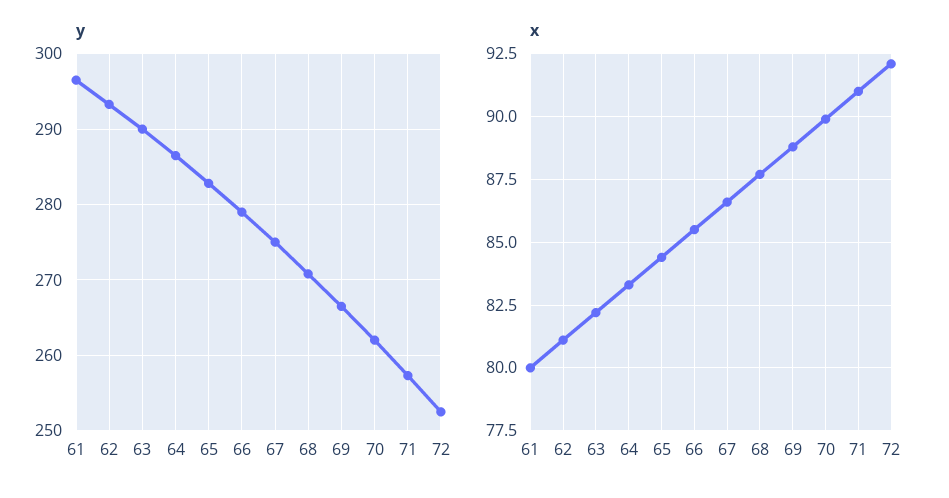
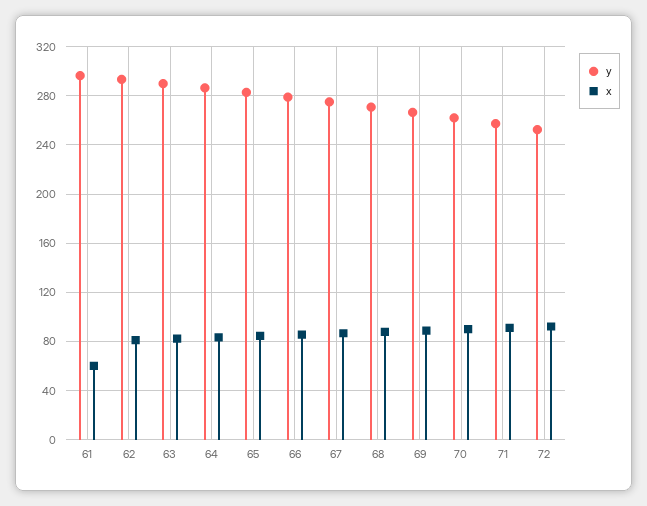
  {
    "y": {
      "61": 297,
      "62": 293,
      "63": 290,
      "64": 287,
      "65": 283,
      "66": 279,
      "67": 275,
      "68": 271,
      "69": 267,
      "70": 262,
      "71": 257,
      "72": 253
    },
    "x": {
-     "61": 80,
+     "61": 60,
      "62": 81,
      "63": 82,
      "64": 83.5,
      "65": 84.5,
      "66": 85.5,
      "67": 86.5,
      "68": 87.5,
      "69": 89,
      "70": 90,
      "71": 91,
      "72": 92
    }
  }

